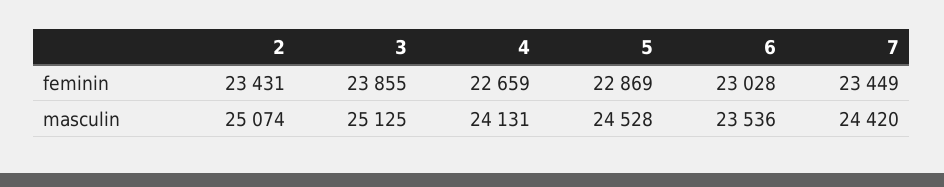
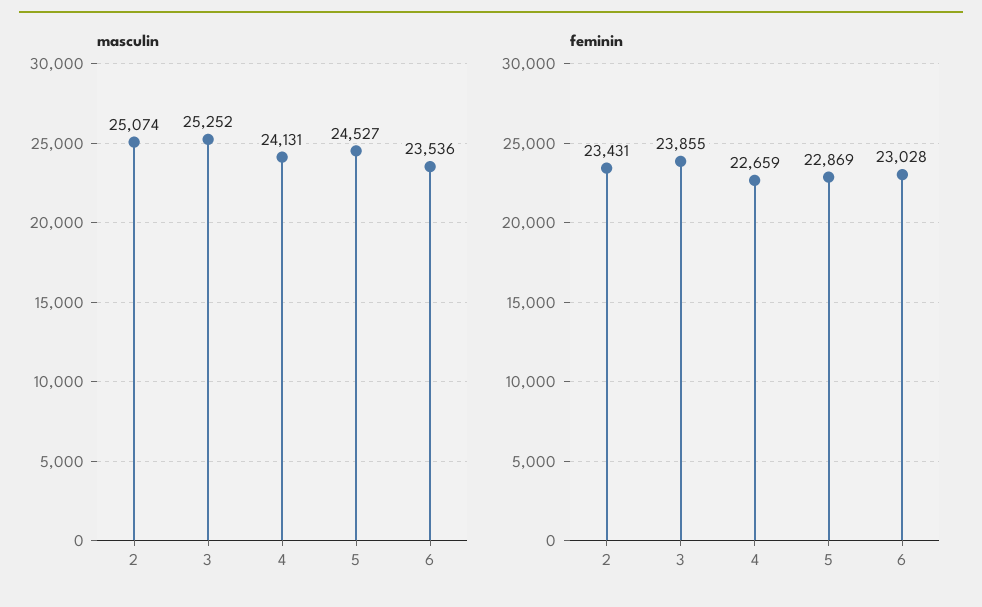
  {
    "feminin": {
      "2": 23431,
      "3": 23855,
      "4": 22659,
      "5": 22869,
-     "6": 23028,
+     "6": 23028
-     "7": 23449
    },
    "masculin": {
      "2": 25074,
-     "3": 25125,
+     "3": 25252,
      "4": 24131,
-     "5": 24528,
+     "5": 24527,
-     "6": 23536,
+     "6": 23536
-     "7": 24420
    }
  }

